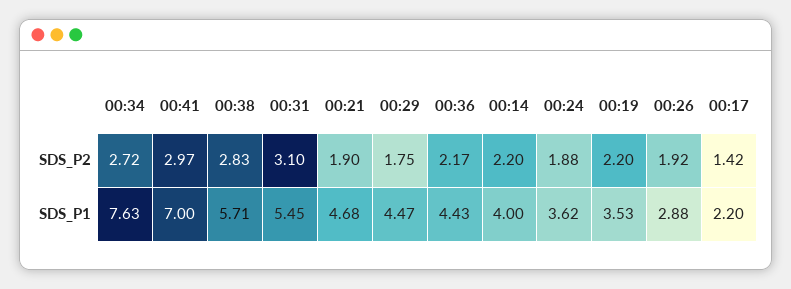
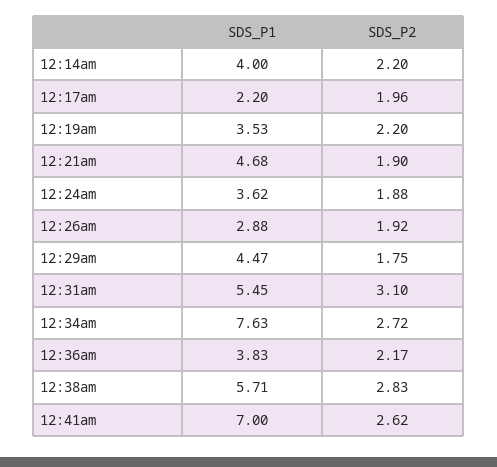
  {
    "00:34": {
      "SDS_P2": 2.72,
      "SDS_P1": 7.63
    },
    "00:41": {
-     "SDS_P2": 2.97,
+     "SDS_P2": 2.62,
      "SDS_P1": 7
    },
    "00:38": {
      "SDS_P2": 2.83,
      "SDS_P1": 5.71
    },
    "00:31": {
      "SDS_P2": 3.1,
      "SDS_P1": 5.45
    },
    "00:21": {
      "SDS_P2": 1.9,
      "SDS_P1": 4.68
    },
    "00:29": {
      "SDS_P2": 1.75,
      "SDS_P1": 4.47
    },
    "00:36": {
      "SDS_P2": 2.17,
-     "SDS_P1": 4.43
+     "SDS_P1": 3.83
    },
    "00:14": {
      "SDS_P2": 2.2,
      "SDS_P1": 4
    },
    "00:24": {
      "SDS_P2": 1.88,
      "SDS_P1": 3.62
    },
    "00:19": {
      "SDS_P2": 2.2,
      "SDS_P1": 3.53
    },
    "00:26": {
      "SDS_P2": 1.92,
      "SDS_P1": 2.88
    },
    "00:17": {
-     "SDS_P2": 1.42,
+     "SDS_P2": 1.96,
      "SDS_P1": 2.2
    }
  }

